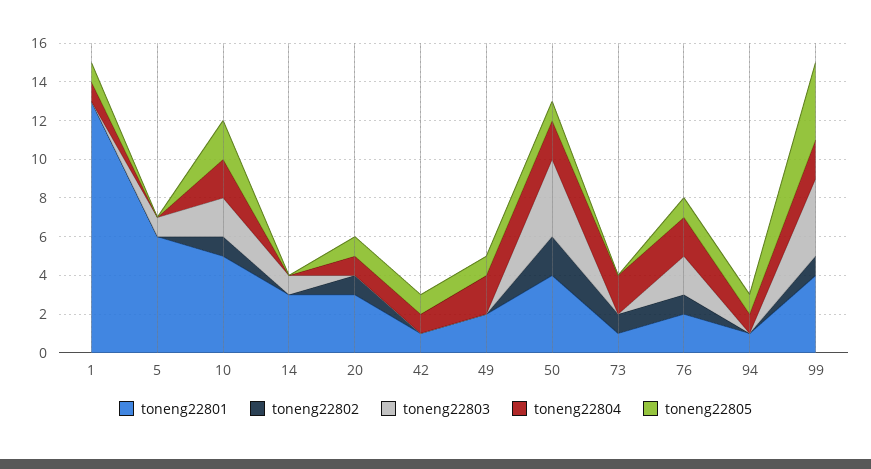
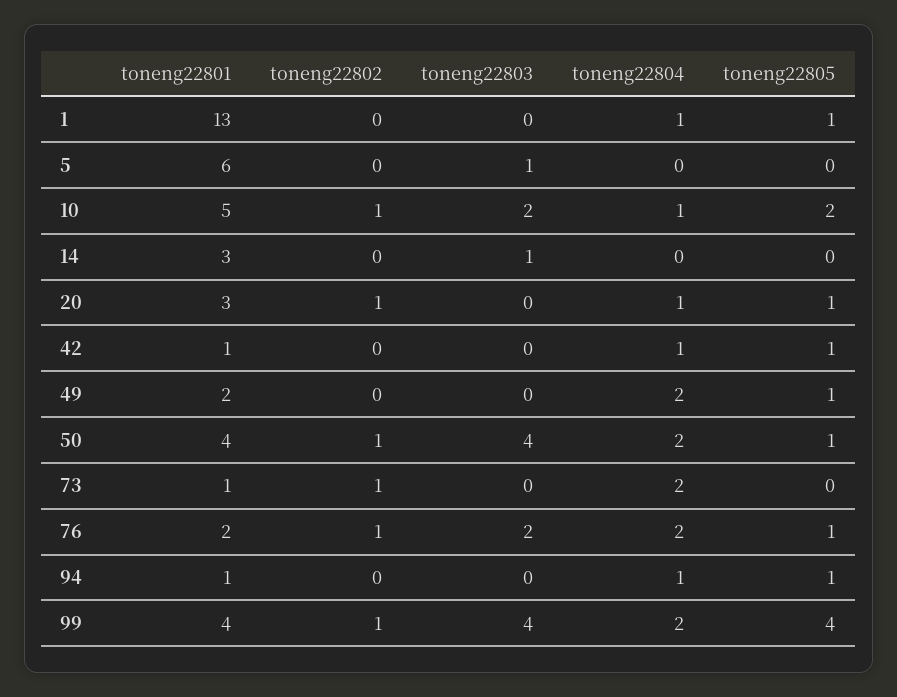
  {
    "toneng22801": {
      "1": 13,
      "5": 6,
      "10": 5,
      "14": 3,
      "20": 3,
      "42": 1,
      "49": 2,
      "50": 4,
      "73": 1,
      "76": 2,
      "94": 1,
      "99": 4
    },
    "toneng22802": {
      "1": 0,
      "5": 0,
      "10": 1,
      "14": 0,
      "20": 1,
      "42": 0,
      "49": 0,
-     "50": 2,
+     "50": 1,
      "73": 1,
      "76": 1,
      "94": 0,
      "99": 1
    },
    "toneng22803": {
      "1": 0,
      "5": 1,
      "10": 2,
      "14": 1,
      "20": 0,
      "42": 0,
      "49": 0,
      "50": 4,
      "73": 0,
      "76": 2,
      "94": 0,
      "99": 4
    },
    "toneng22804": {
      "1": 1,
      "5": 0,
-     "10": 2,
+     "10": 1,
      "14": 0,
      "20": 1,
      "42": 1,
      "49": 2,
      "50": 2,
      "73": 2,
      "76": 2,
      "94": 1,
      "99": 2
    },
    "toneng22805": {
      "1": 1,
      "5": 0,
      "10": 2,
      "14": 0,
      "20": 1,
      "42": 1,
      "49": 1,
      "50": 1,
      "73": 0,
      "76": 1,
      "94": 1,
      "99": 4
    }
  }

